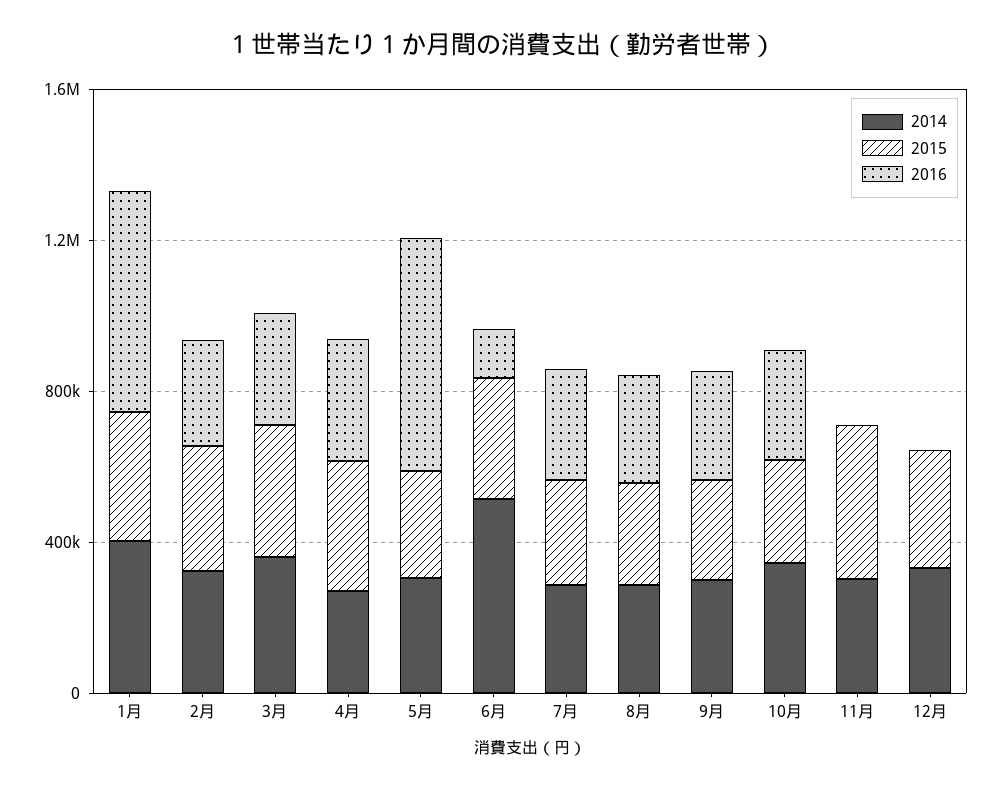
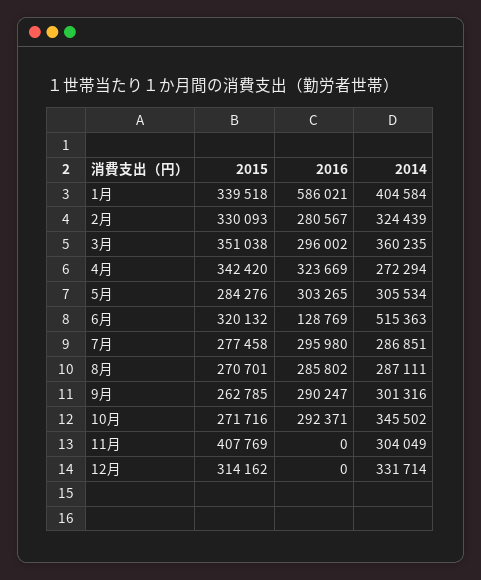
  {
    "2014": {
      "1月": 404584,
      "2月": 324439,
      "3月": 360235,
      "4月": 272294,
      "5月": 305534,
      "6月": 515363,
      "7月": 286851,
      "8月": 287111,
      "9月": 301316,
      "10月": 345502,
      "11月": 304049,
      "12月": 331714
    },
    "2015": {
      "1月": 339518,
      "2月": 330093,
      "3月": 351038,
      "4月": 342420,
      "5月": 284276,
      "6月": 320132,
      "7月": 277458,
      "8月": 270701,
      "9月": 262785,
      "10月": 271716,
      "11月": 407769,
      "12月": 314162
    },
    "2016": {
      "1月": 586021,
      "2月": 280567,
      "3月": 296002,
      "4月": 323669,
-     "5月": 600000,
+     "5月": 303265,
      "6月": 128769,
      "7月": 295980,
      "8月": 285802,
      "9月": 290247,
      "10月": 292371,
      "11月": 0,
      "12月": 0
    }
  }

